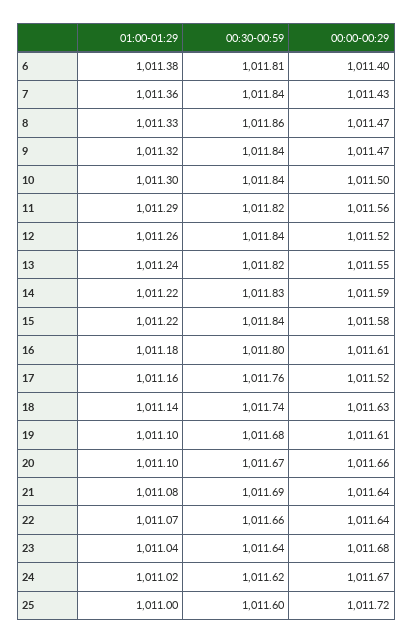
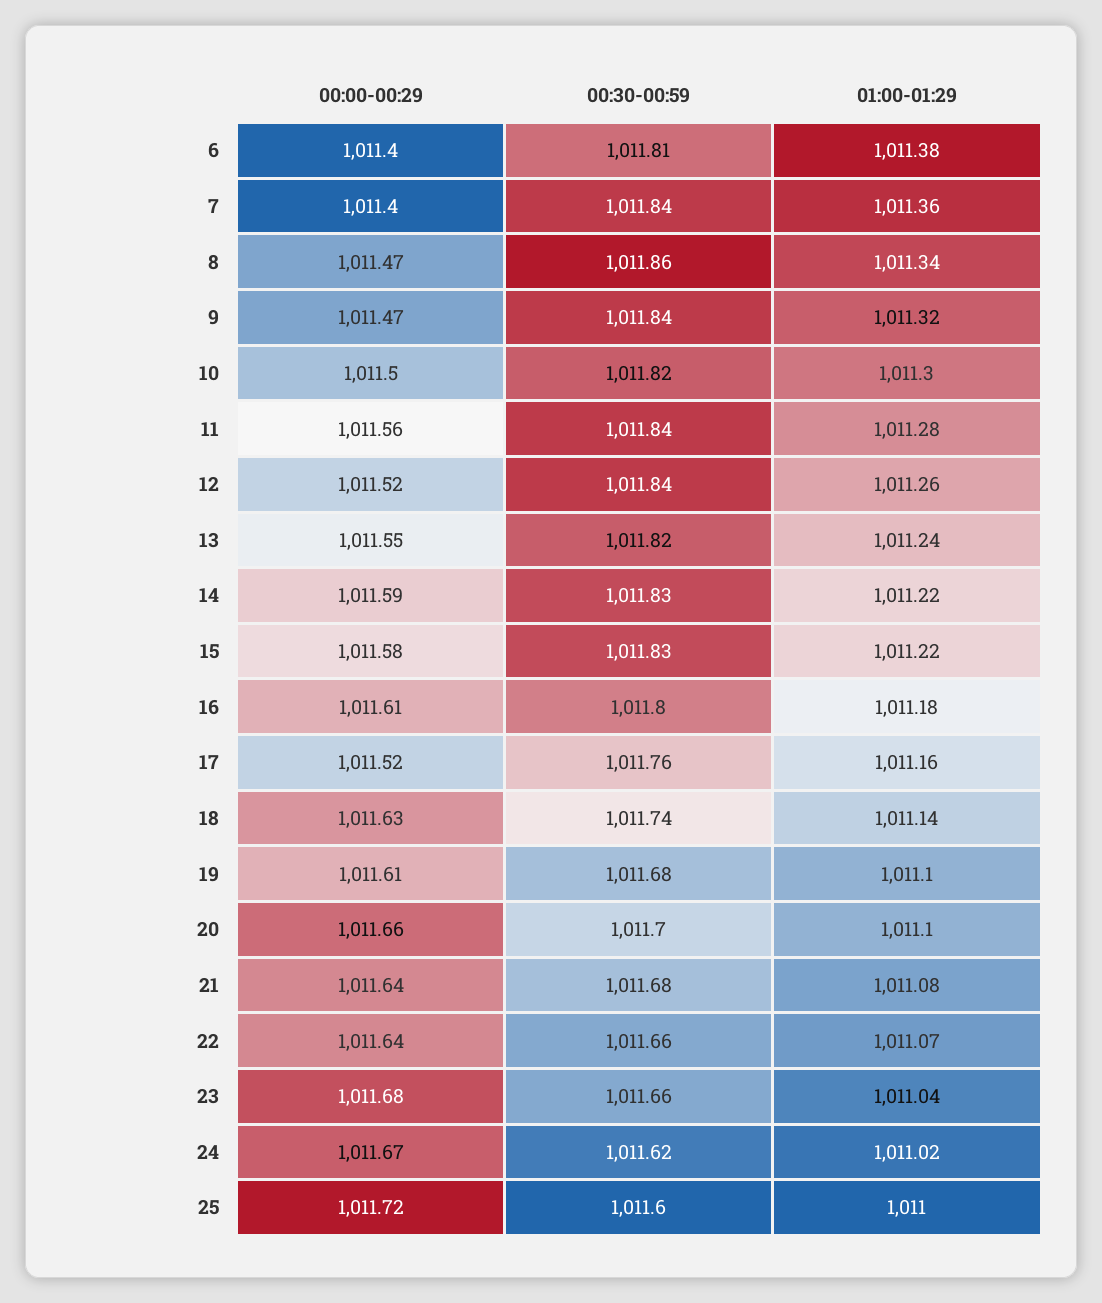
  {
    "01:00-01:29": {
      "6": 1011.38,
      "7": 1011.36,
-     "8": 1011.33,
+     "8": 1011.34,
      "9": 1011.32,
      "10": 1011.3,
-     "11": 1011.29,
+     "11": 1011.28,
      "12": 1011.26,
      "13": 1011.24,
      "14": 1011.22,
      "15": 1011.22,
      "16": 1011.18,
      "17": 1011.16,
      "18": 1011.14,
      "19": 1011.1,
      "20": 1011.1,
      "21": 1011.08,
      "22": 1011.07,
      "23": 1011.04,
      "24": 1011.02,
      "25": 1011
    },
    "00:30-00:59": {
      "6": 1011.81,
      "7": 1011.84,
      "8": 1011.86,
      "9": 1011.84,
-     "10": 1011.84,
+     "10": 1011.82,
-     "11": 1011.82,
+     "11": 1011.84,
      "12": 1011.84,
      "13": 1011.82,
      "14": 1011.83,
-     "15": 1011.84,
+     "15": 1011.83,
      "16": 1011.8,
      "17": 1011.76,
      "18": 1011.74,
      "19": 1011.68,
-     "20": 1011.67,
+     "20": 1011.7,
-     "21": 1011.69,
+     "21": 1011.68,
      "22": 1011.66,
-     "23": 1011.64,
+     "23": 1011.66,
      "24": 1011.62,
      "25": 1011.6
    },
    "00:00-00:29": {
      "6": 1011.4,
-     "7": 1011.43,
+     "7": 1011.4,
      "8": 1011.47,
      "9": 1011.47,
      "10": 1011.5,
      "11": 1011.56,
      "12": 1011.52,
      "13": 1011.55,
      "14": 1011.59,
      "15": 1011.58,
      "16": 1011.61,
      "17": 1011.52,
      "18": 1011.63,
      "19": 1011.61,
      "20": 1011.66,
      "21": 1011.64,
      "22": 1011.64,
      "23": 1011.68,
      "24": 1011.67,
      "25": 1011.72
    }
  }

